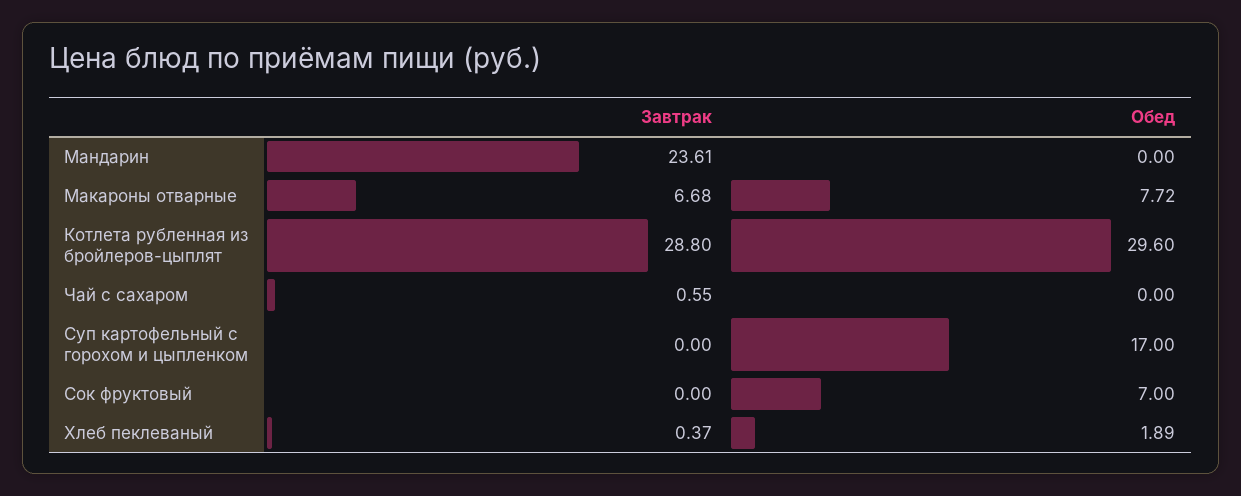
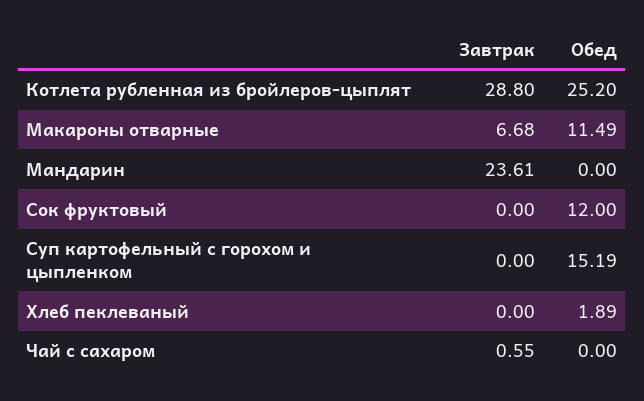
  {
    "Завтрак": {
      "Мандарин": 23.61,
      "Макароны отварные": 6.68,
      "Котлета рубленная из бройлеров-цыплят": 28.8,
      "Чай с сахаром": 0.55,
      "Суп картофельный с горохом и цыпленком": 0,
      "Сок фруктовый": 0,
-     "Хлеб пеклеваный": 0.37
+     "Хлеб пеклеваный": 0
    },
    "Обед": {
      "Мандарин": 0,
-     "Макароны отварные": 7.72,
+     "Макароны отварные": 11.49,
-     "Котлета рубленная из бройлеров-цыплят": 29.6,
+     "Котлета рубленная из бройлеров-цыплят": 25.2,
      "Чай с сахаром": 0,
-     "Суп картофельный с горохом и цыпленком": 17,
+     "Суп картофельный с горохом и цыпленком": 15.19,
-     "Сок фруктовый": 7,
+     "Сок фруктовый": 12,
      "Хлеб пеклеваный": 1.89
    }
  }

